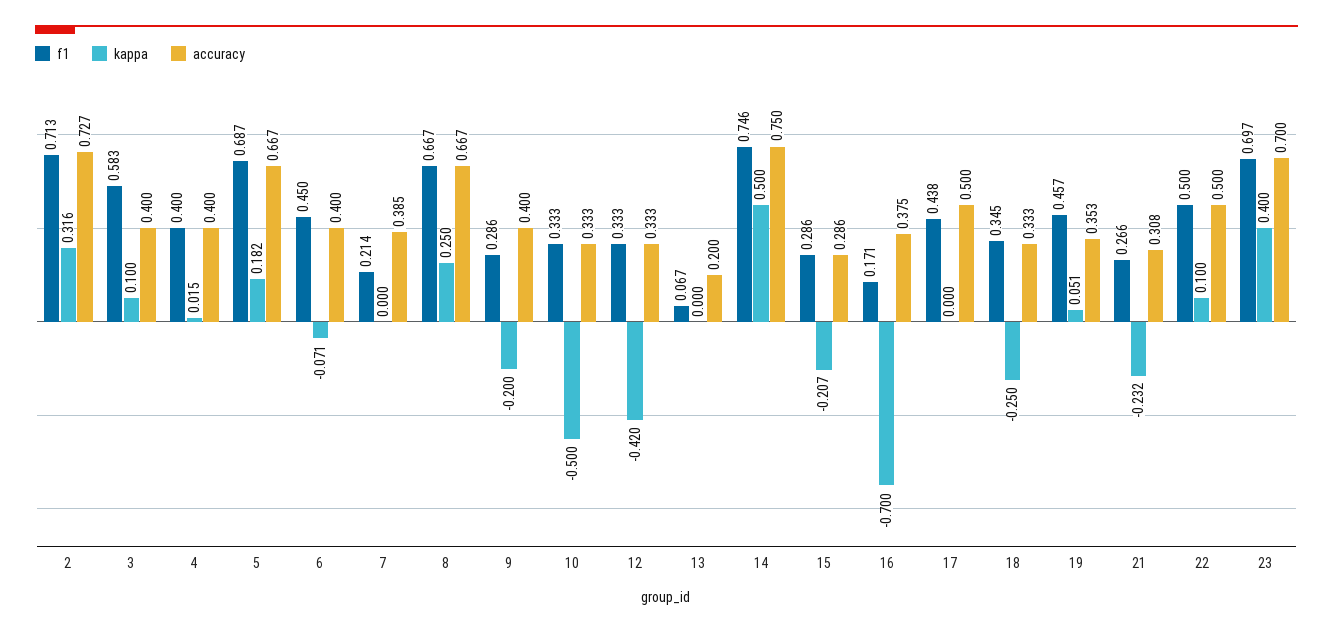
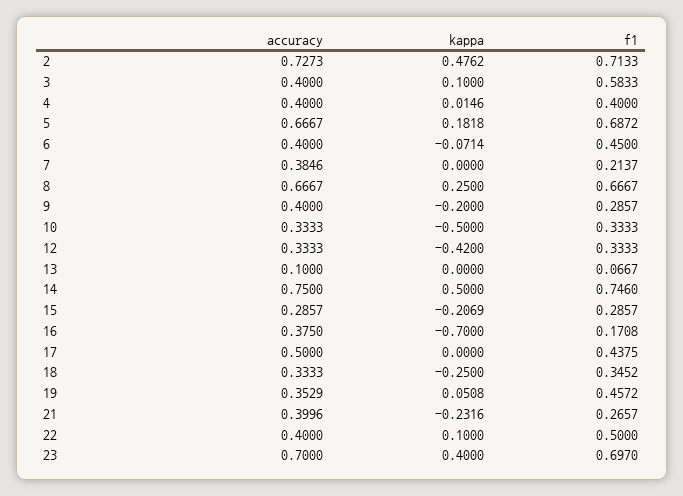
  {
    "f1": {
      "2": 0.7133,
      "3": 0.5833,
      "4": 0.4,
      "5": 0.6872,
      "6": 0.45,
      "7": 0.2137,
      "8": 0.6667,
      "9": 0.2857,
      "10": 0.3333,
      "12": 0.3333,
      "13": 0.0667,
      "14": 0.746,
      "15": 0.2857,
      "16": 0.1708,
      "17": 0.4375,
      "18": 0.3452,
      "19": 0.4572,
      "21": 0.2657,
      "22": 0.5,
      "23": 0.697
    },
    "kappa": {
-     "2": 0.316,
+     "2": 0.4762,
      "3": 0.1,
      "4": 0.0146,
      "5": 0.1818,
      "6": -0.0714,
      "7": 0,
      "8": 0.25,
      "9": -0.2,
      "10": -0.5,
      "12": -0.42,
      "13": 0,
      "14": 0.5,
      "15": -0.2069,
      "16": -0.7,
      "17": 0,
      "18": -0.25,
      "19": 0.0508,
      "21": -0.2316,
      "22": 0.1,
      "23": 0.4
    },
    "accuracy": {
      "2": 0.7273,
      "3": 0.4,
      "4": 0.4,
      "5": 0.6667,
      "6": 0.4,
      "7": 0.3846,
      "8": 0.6667,
      "9": 0.4,
      "10": 0.3333,
      "12": 0.3333,
-     "13": 0.2,
+     "13": 0.1,
      "14": 0.75,
      "15": 0.2857,
      "16": 0.375,
      "17": 0.5,
      "18": 0.3333,
      "19": 0.3529,
-     "21": 0.308,
+     "21": 0.3996,
-     "22": 0.5,
+     "22": 0.4,
      "23": 0.7
    }
  }

